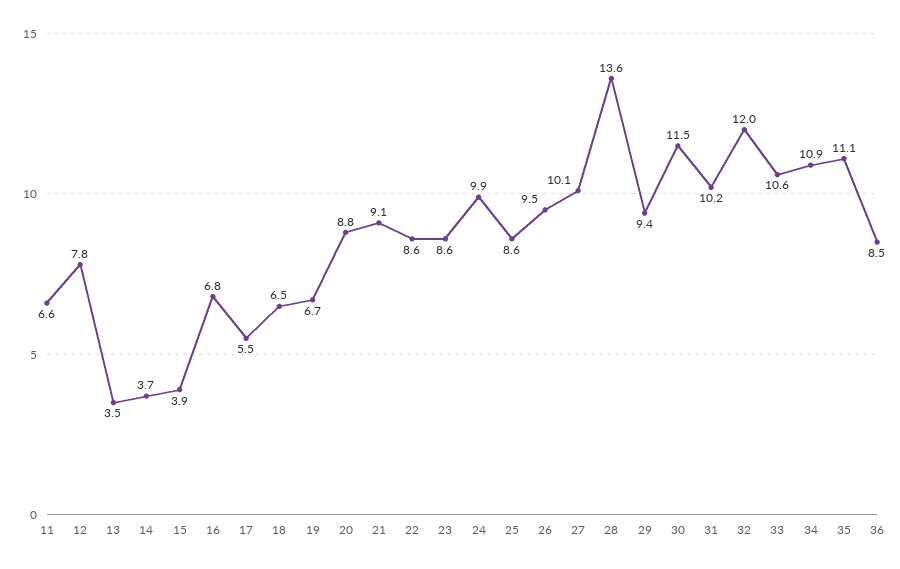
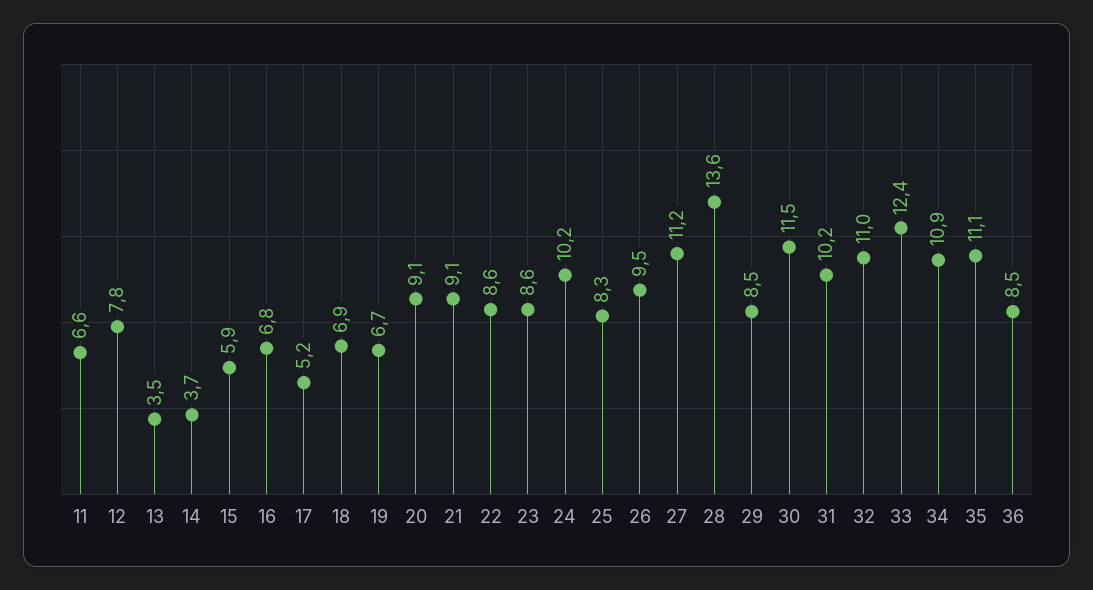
  {
    "11": 6.6,
    "12": 7.8,
    "13": 3.5,
    "14": 3.7,
-   "15": 3.9,
+   "15": 5.9,
    "16": 6.8,
-   "17": 5.5,
+   "17": 5.2,
-   "18": 6.5,
+   "18": 6.9,
    "19": 6.7,
-   "20": 8.8,
+   "20": 9.1,
    "21": 9.1,
    "22": 8.6,
    "23": 8.6,
-   "24": 9.9,
+   "24": 10.2,
-   "25": 8.6,
+   "25": 8.3,
    "26": 9.5,
-   "27": 10.1,
+   "27": 11.2,
    "28": 13.6,
-   "29": 9.4,
+   "29": 8.5,
    "30": 11.5,
    "31": 10.2,
-   "32": 12,
+   "32": 11,
-   "33": 10.6,
+   "33": 12.4,
    "34": 10.9,
    "35": 11.1,
    "36": 8.5
  }

